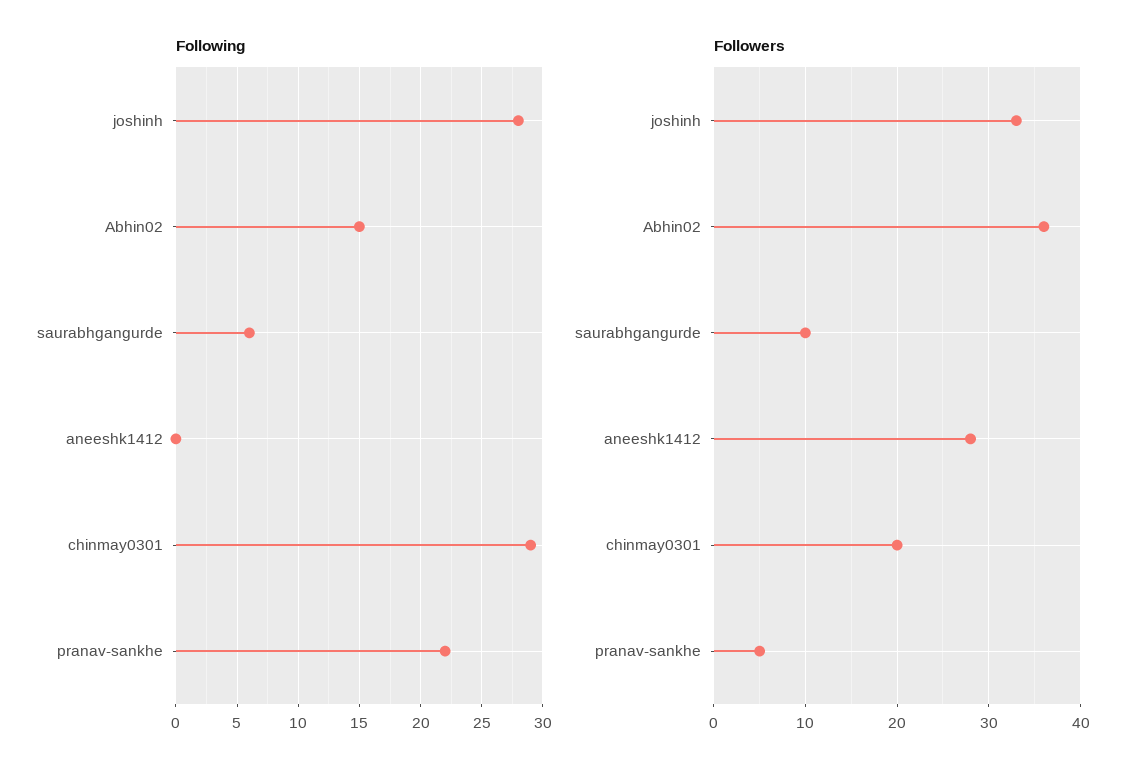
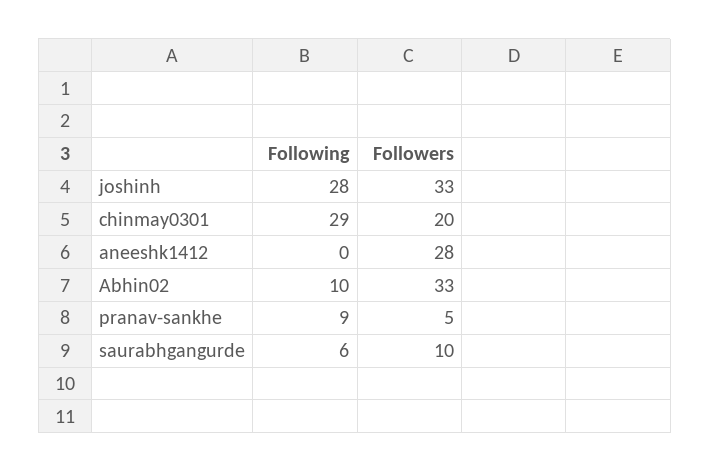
  {
    "Following": {
      "joshinh": 28,
-     "Abhin02": 15,
+     "Abhin02": 10,
      "saurabhgangurde": 6,
      "aneeshk1412": 0,
      "chinmay0301": 29,
-     "pranav-sankhe": 22
+     "pranav-sankhe": 9
    },
    "Followers": {
      "joshinh": 33,
-     "Abhin02": 36,
+     "Abhin02": 33,
      "saurabhgangurde": 10,
      "aneeshk1412": 28,
      "chinmay0301": 20,
      "pranav-sankhe": 5
    }
  }

